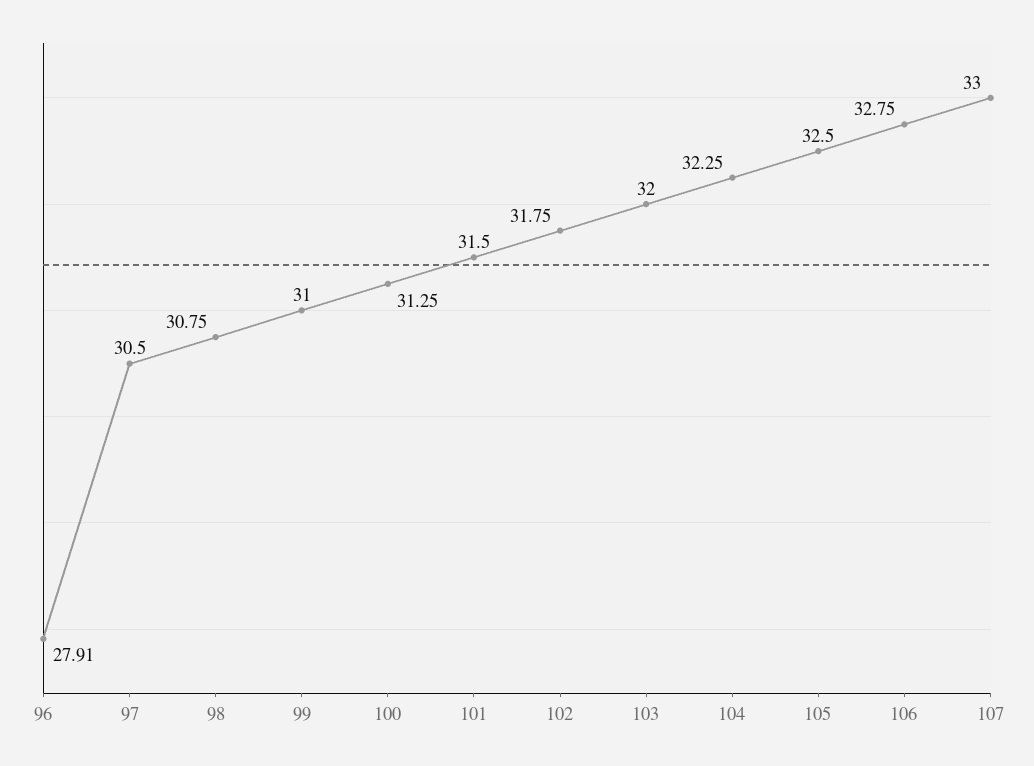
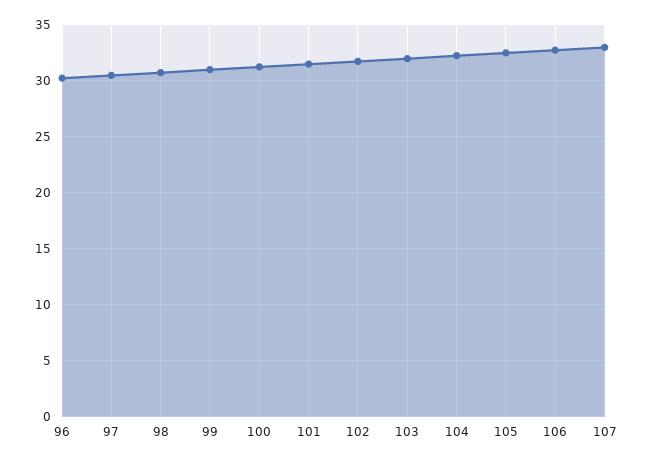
  {
-   "96": 27.91,
+   "96": 30,
    "97": 30.5,
    "98": 30.75,
    "99": 31,
    "100": 31.25,
    "101": 31.5,
    "102": 31.75,
    "103": 32,
    "104": 32.25,
    "105": 32.5,
    "106": 32.75,
    "107": 33
  }

